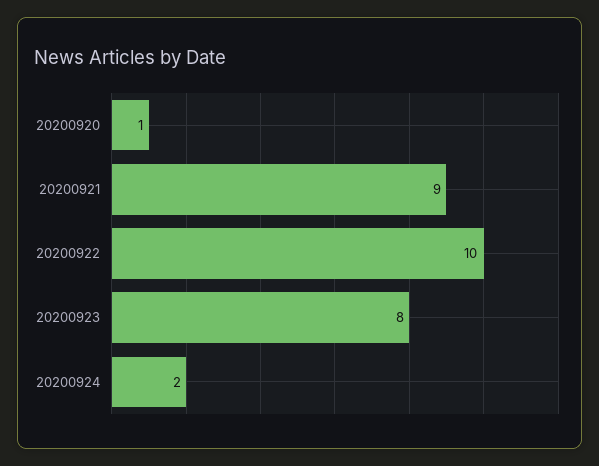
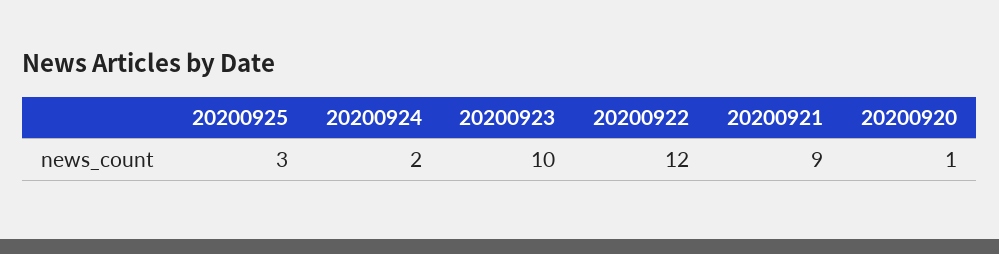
  {
    "20200920": 1,
    "20200921": 9,
-   "20200922": 10,
+   "20200922": 12,
-   "20200923": 8,
+   "20200923": 10,
-   "20200924": 2
+   "20200924": 2,
+   "20200925": 3
  }

